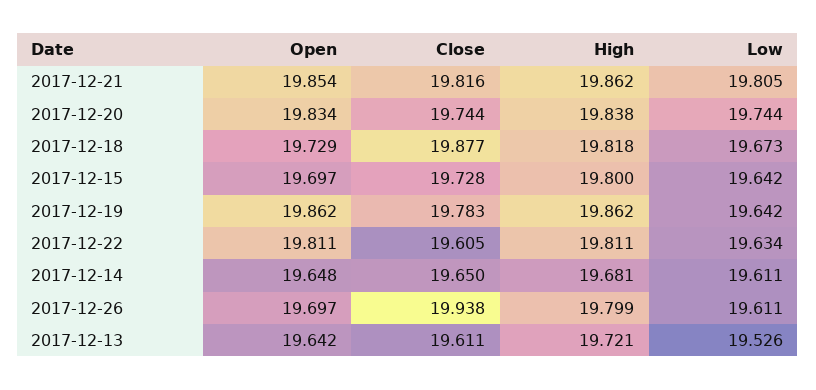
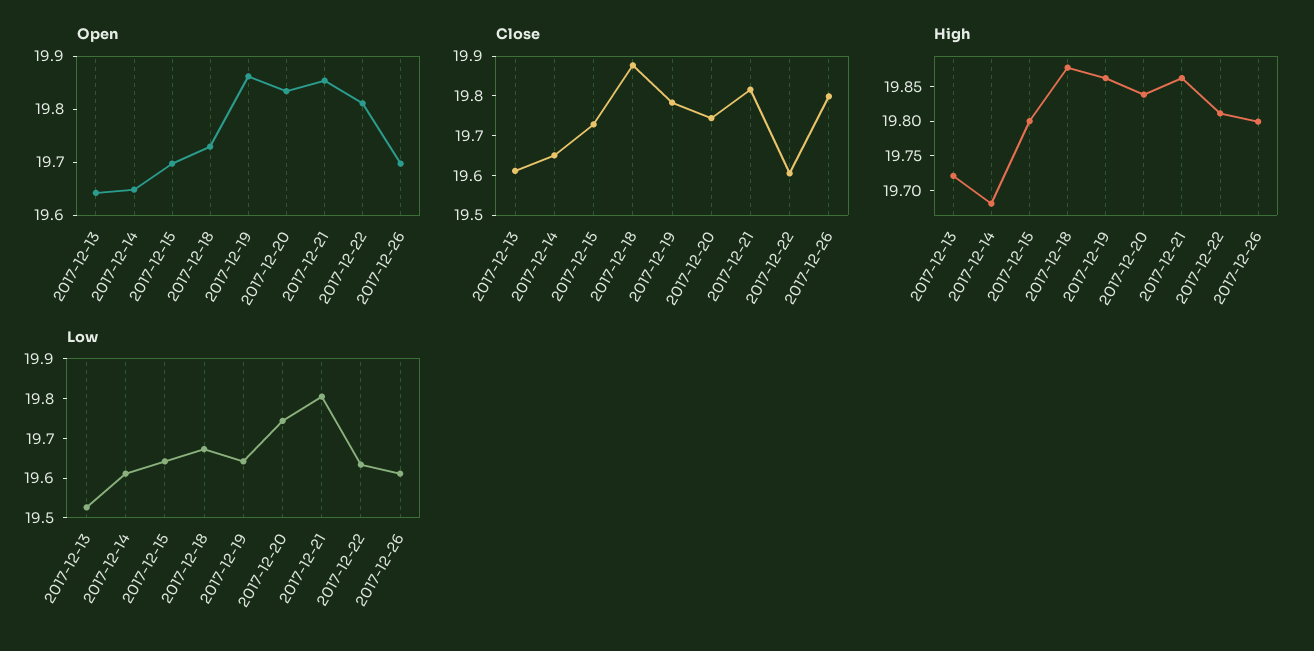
  {
    "Open": {
      "2017-12-21": 19.854,
      "2017-12-20": 19.834,
      "2017-12-18": 19.729,
      "2017-12-15": 19.697,
      "2017-12-19": 19.862,
      "2017-12-22": 19.811,
      "2017-12-14": 19.648,
      "2017-12-26": 19.697,
      "2017-12-13": 19.642
    },
    "Close": {
      "2017-12-21": 19.816,
      "2017-12-20": 19.744,
      "2017-12-18": 19.877,
      "2017-12-15": 19.728,
      "2017-12-19": 19.783,
      "2017-12-22": 19.605,
      "2017-12-14": 19.65,
-     "2017-12-26": 19.938,
+     "2017-12-26": 19.8,
      "2017-12-13": 19.611
    },
    "High": {
      "2017-12-21": 19.862,
      "2017-12-20": 19.838,
-     "2017-12-18": 19.818,
+     "2017-12-18": 19.875,
      "2017-12-15": 19.8,
      "2017-12-19": 19.862,
      "2017-12-22": 19.811,
      "2017-12-14": 19.681,
      "2017-12-26": 19.799,
      "2017-12-13": 19.721
    },
    "Low": {
      "2017-12-21": 19.805,
      "2017-12-20": 19.744,
      "2017-12-18": 19.673,
      "2017-12-15": 19.642,
      "2017-12-19": 19.642,
      "2017-12-22": 19.634,
      "2017-12-14": 19.611,
      "2017-12-26": 19.611,
      "2017-12-13": 19.526
    }
  }

